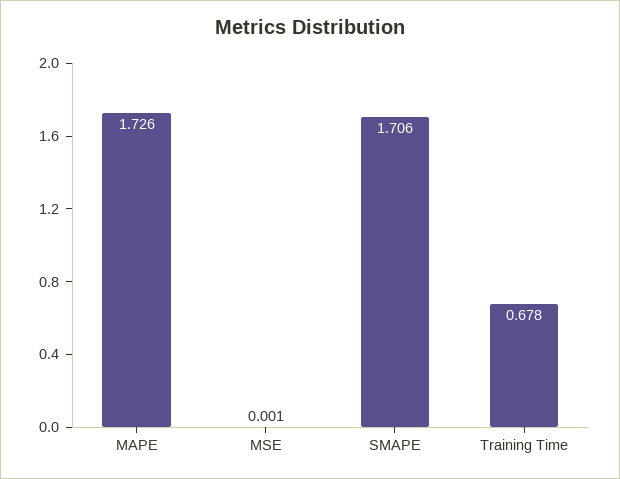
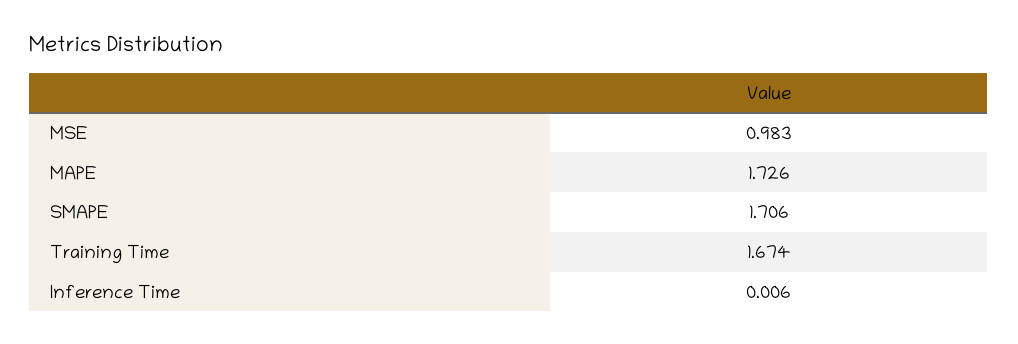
  {
    "MAPE": 1.726,
-   "MSE": 0.001,
+   "MSE": 0.983,
    "SMAPE": 1.706,
-   "Training Time": 0.678
+   "Training Time": 1.674,
+   "Inference Time": 0.006
  }

